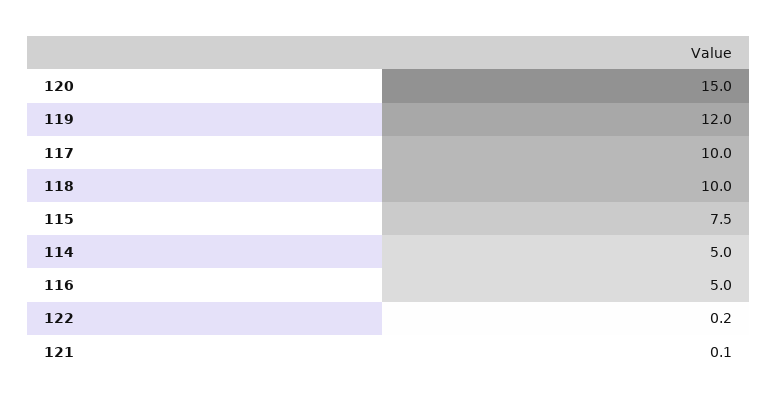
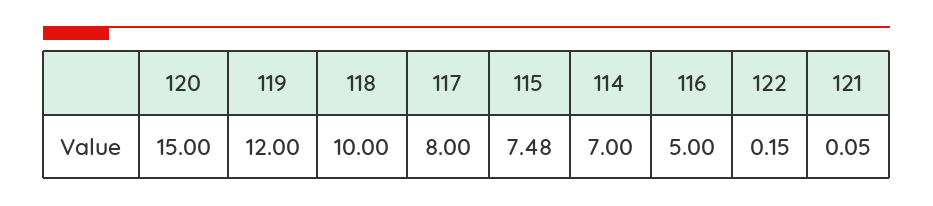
  {
    "120": 15,
    "119": 12,
-   "117": 10,
+   "117": 8,
    "118": 10,
    "115": 7.48,
-   "114": 5,
+   "114": 7,
    "116": 5,
    "122": 0.15,
    "121": 0.05
  }

